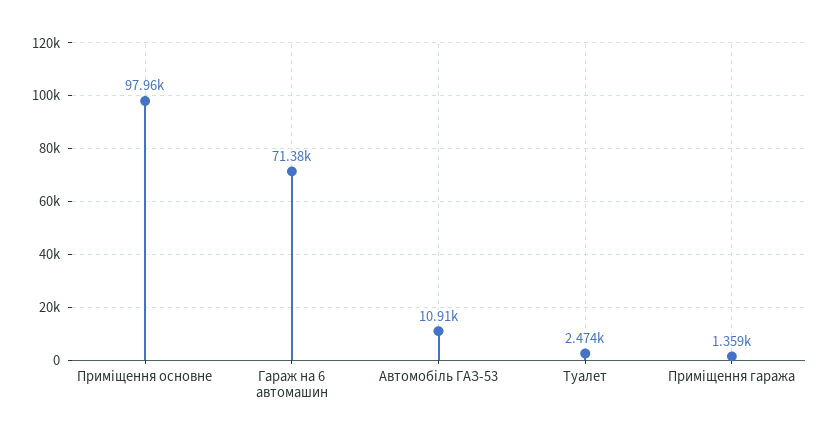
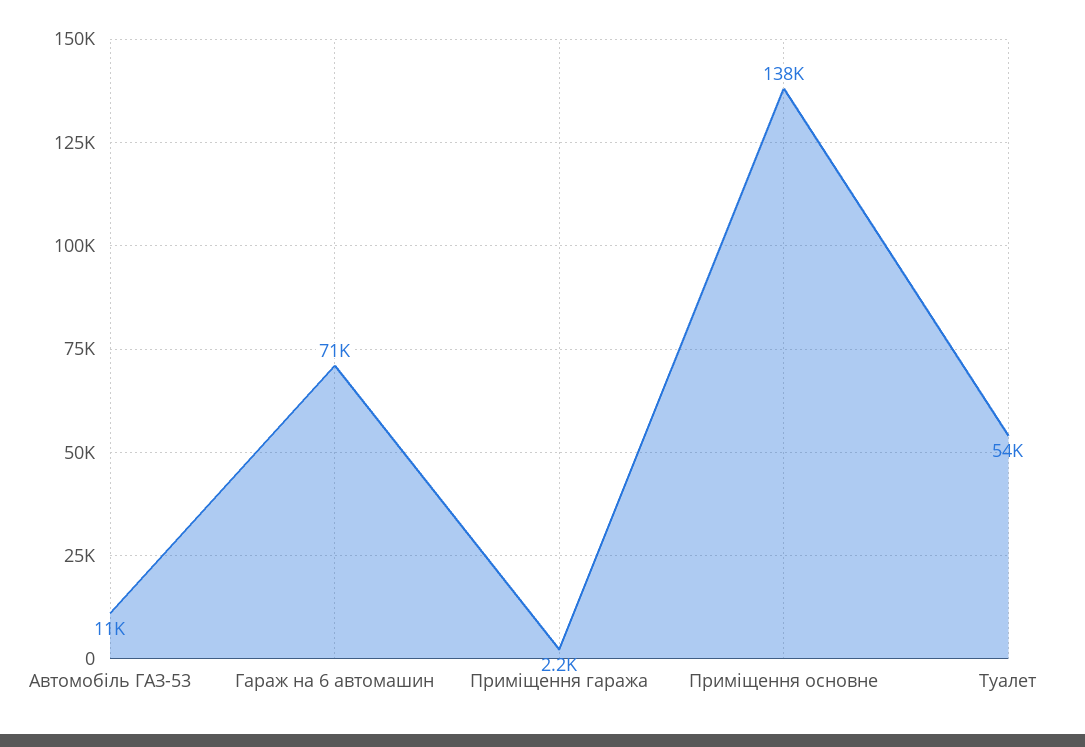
  {
-   "Приміщення основне": 97960,
+   "Приміщення основне": 138000,
    "Гараж на 6 автомашин": 71380,
    "Автомобіль ГАЗ-53": 10910,
-   "Туалет": 2474,
+   "Туалет": 54000,
-   "Приміщення гаража": 1359
+   "Приміщення гаража": 2200
  }

